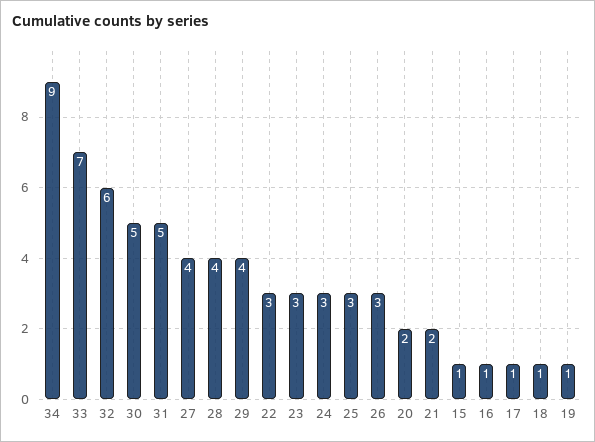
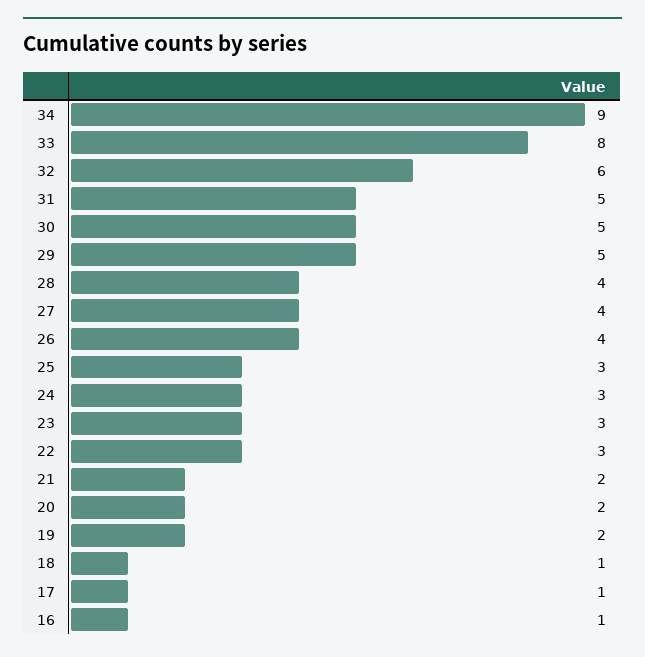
  {
    "34": 9,
-   "33": 7,
+   "33": 8,
    "32": 6,
    "30": 5,
    "31": 5,
    "27": 4,
    "28": 4,
-   "29": 4,
+   "29": 5,
    "22": 3,
    "23": 3,
    "24": 3,
    "25": 3,
-   "26": 3,
+   "26": 4,
    "20": 2,
    "21": 2,
-   "15": 1,
    "16": 1,
    "17": 1,
    "18": 1,
-   "19": 1
+   "19": 2
  }

